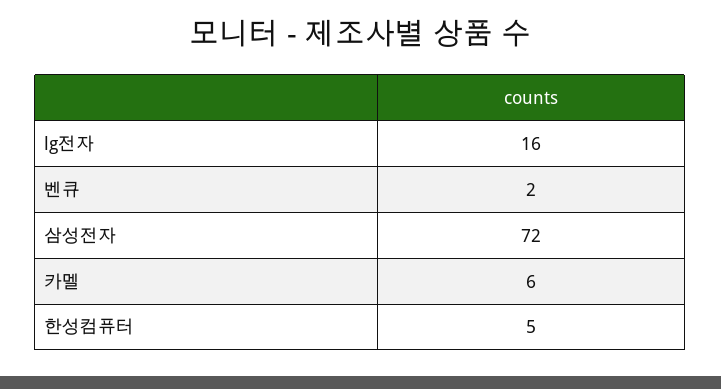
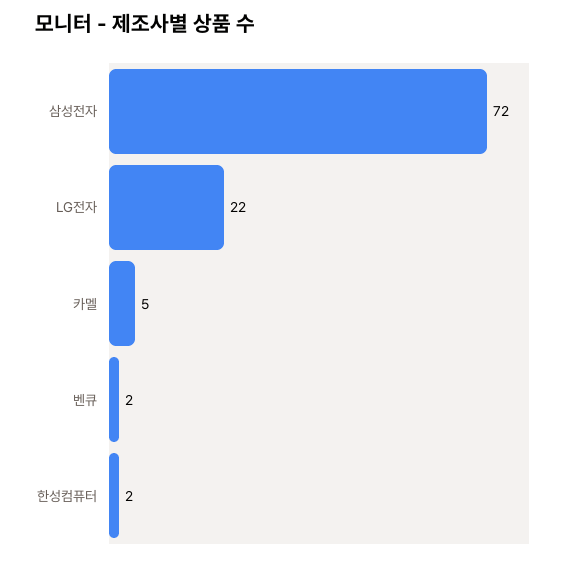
  {
-   "lg전자": 16,
+   "lg전자": 22,
    "벤큐": 2,
    "삼성전자": 72,
-   "카멜": 6,
+   "카멜": 5,
-   "한성컴퓨터": 5
+   "한성컴퓨터": 2
  }

